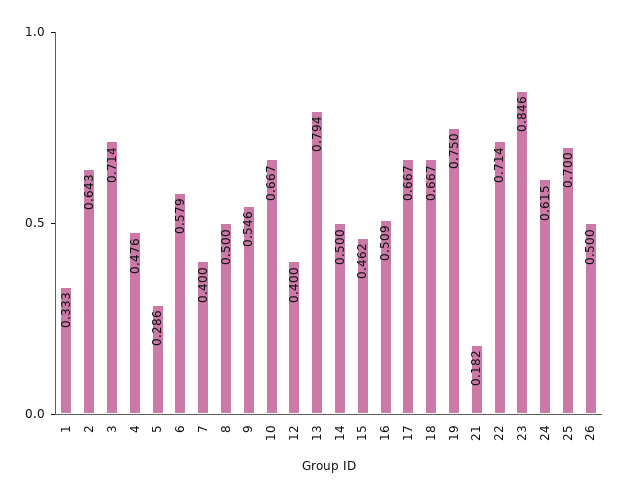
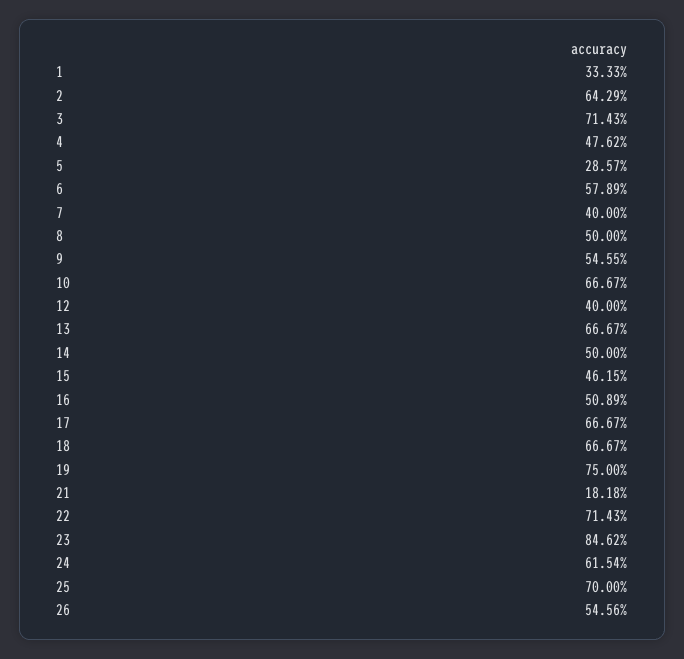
  {
    "1": 0.3333,
    "2": 0.6429,
    "3": 0.7143,
    "4": 0.4762,
    "5": 0.2857,
    "6": 0.5789,
    "7": 0.4,
    "8": 0.5,
    "9": 0.5455,
    "10": 0.6667,
    "12": 0.4,
-   "13": 0.794,
+   "13": 0.6667,
    "14": 0.5,
    "15": 0.4615,
    "16": 0.5089,
    "17": 0.6667,
    "18": 0.6667,
    "19": 0.75,
    "21": 0.1818,
    "22": 0.7143,
    "23": 0.8462,
    "24": 0.6154,
    "25": 0.7,
-   "26": 0.5
+   "26": 0.5456
  }

